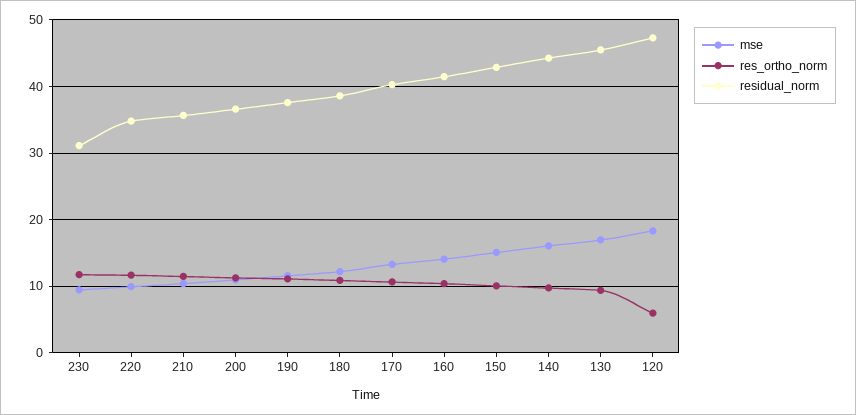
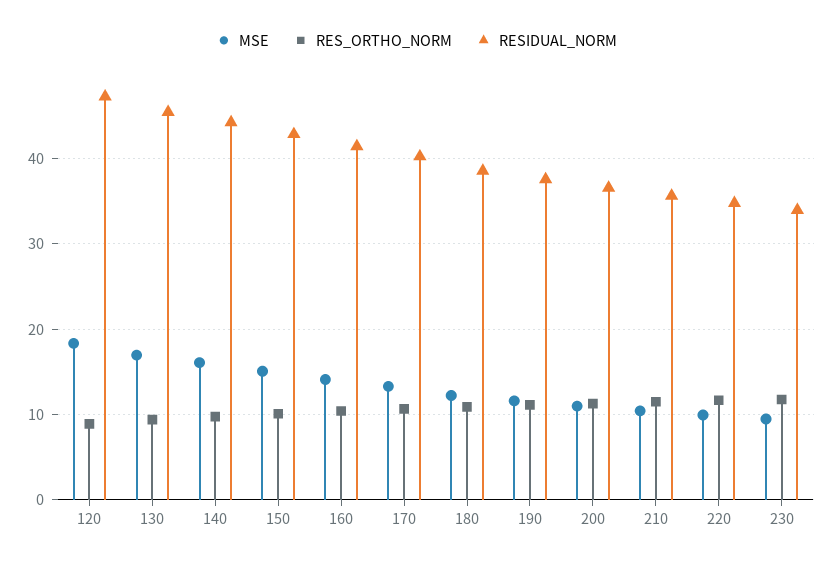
  {
    "mse": {
      "230": 9,
      "220": 10,
      "210": 10,
      "200": 11,
      "190": 12,
      "180": 12,
      "170": 13,
      "160": 14,
      "150": 15,
      "140": 16,
      "130": 17,
      "120": 18
    },
    "res_ortho_norm": {
      "230": 12,
      "220": 12,
      "210": 11,
      "200": 11,
      "190": 11,
      "180": 11,
      "170": 11,
      "160": 10,
      "150": 10,
      "140": 10,
      "130": 9,
-     "120": 6
+     "120": 9
    },
    "residual_norm": {
-     "230": 31,
+     "230": 34,
      "220": 35,
      "210": 36,
      "200": 37,
      "190": 38,
      "180": 39,
      "170": 40,
      "160": 41,
      "150": 43,
      "140": 44,
      "130": 45,
      "120": 47
    }
  }

